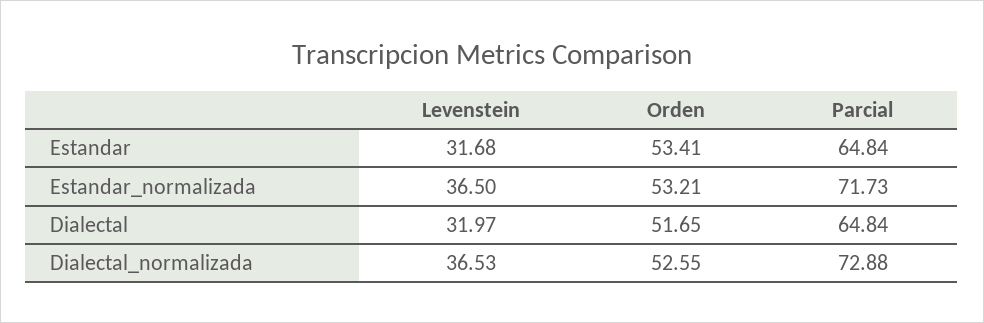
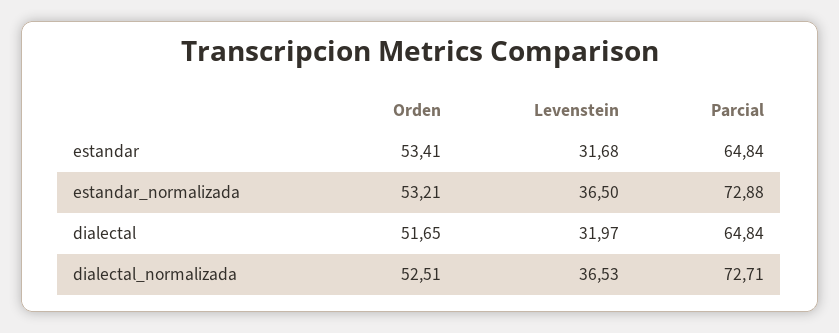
  {
    "Levenstein": {
      "Estandar": 31.68,
      "Estandar_normalizada": 36.5,
      "Dialectal": 31.97,
      "Dialectal_normalizada": 36.53
    },
    "Orden": {
      "Estandar": 53.41,
      "Estandar_normalizada": 53.21,
      "Dialectal": 51.65,
-     "Dialectal_normalizada": 52.55
+     "Dialectal_normalizada": 52.51
    },
    "Parcial": {
      "Estandar": 64.84,
-     "Estandar_normalizada": 71.73,
+     "Estandar_normalizada": 72.88,
      "Dialectal": 64.84,
-     "Dialectal_normalizada": 72.88
+     "Dialectal_normalizada": 72.71
    }
  }

